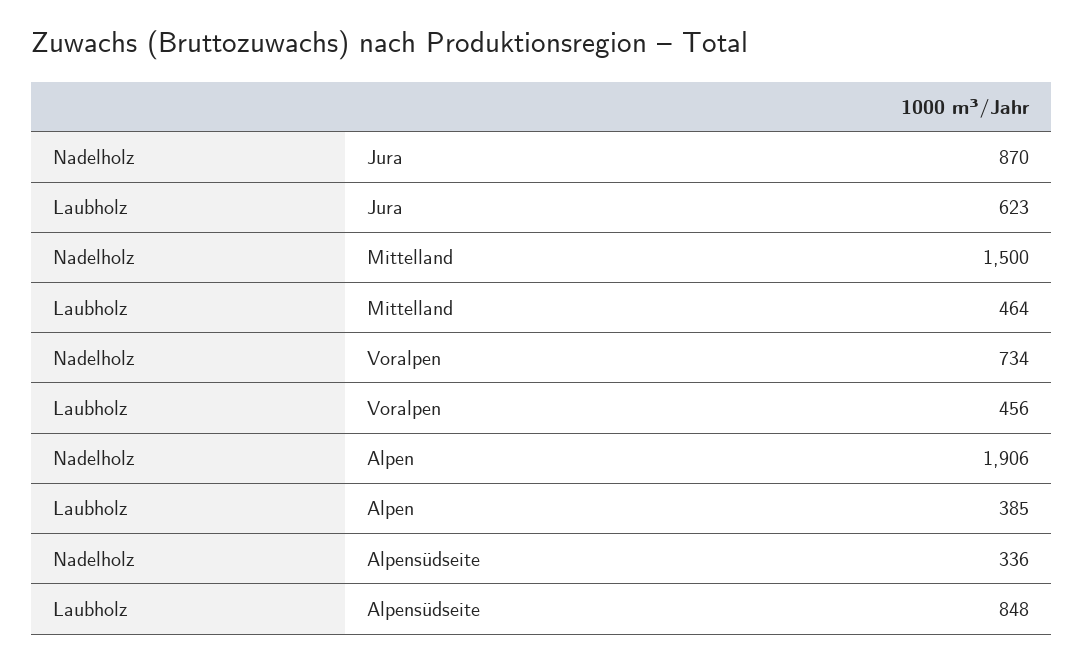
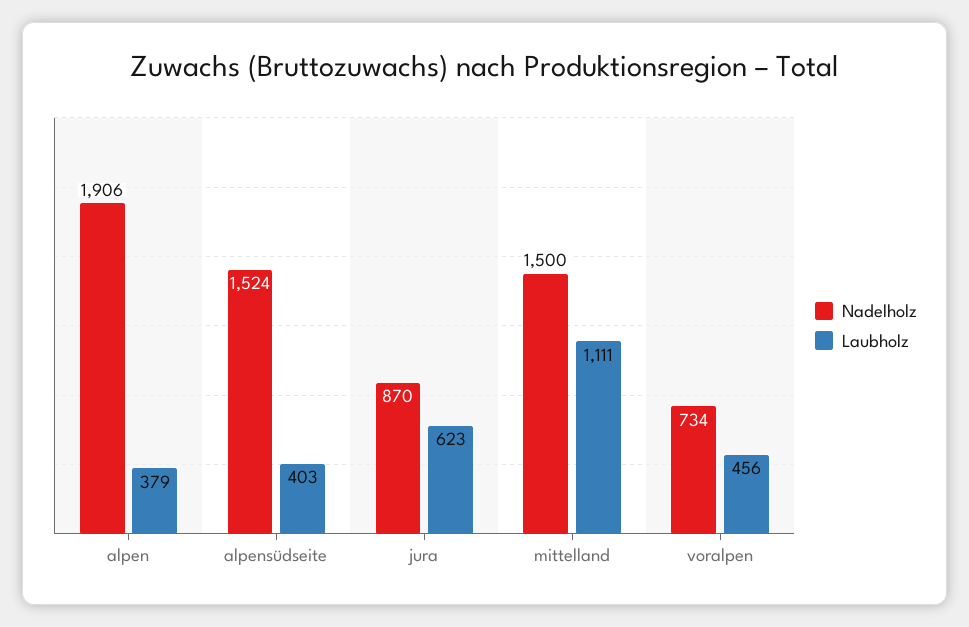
  {
    "Nadelholz": {
      "Jura": 870,
      "Mittelland": 1500,
      "Voralpen": 734,
      "Alpen": 1906,
-     "Alpensüdseite": 336
+     "Alpensüdseite": 1524
    },
    "Laubholz": {
      "Jura": 623,
-     "Mittelland": 464,
+     "Mittelland": 1111,
      "Voralpen": 456,
-     "Alpen": 385,
+     "Alpen": 379,
-     "Alpensüdseite": 848
+     "Alpensüdseite": 403
    }
  }

